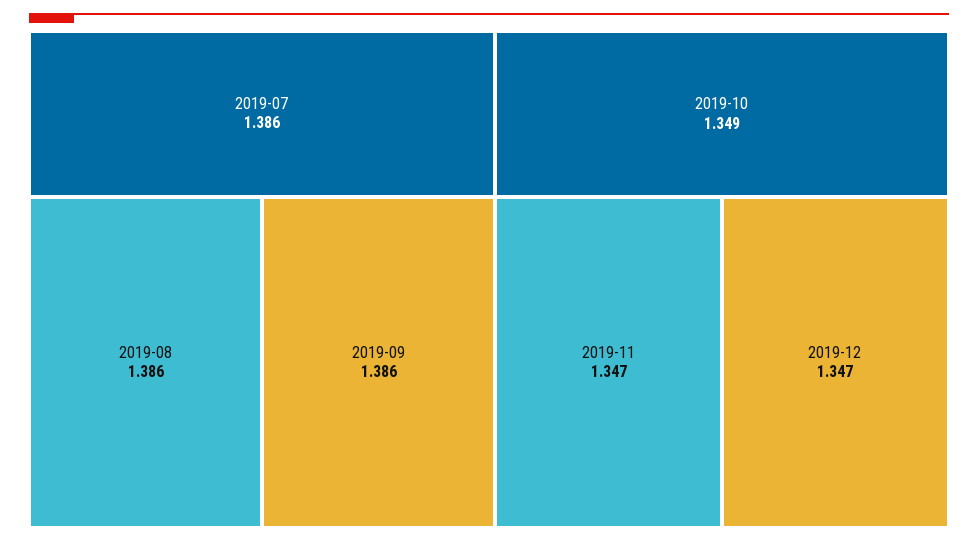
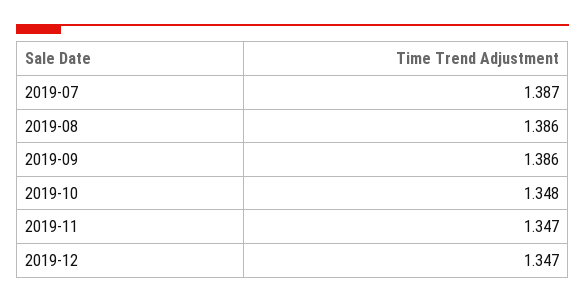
  {
-   "2019-07": 1.386,
+   "2019-07": 1.387,
    "2019-08": 1.386,
    "2019-09": 1.386,
-   "2019-10": 1.349,
+   "2019-10": 1.348,
    "2019-11": 1.347,
    "2019-12": 1.347
  }

